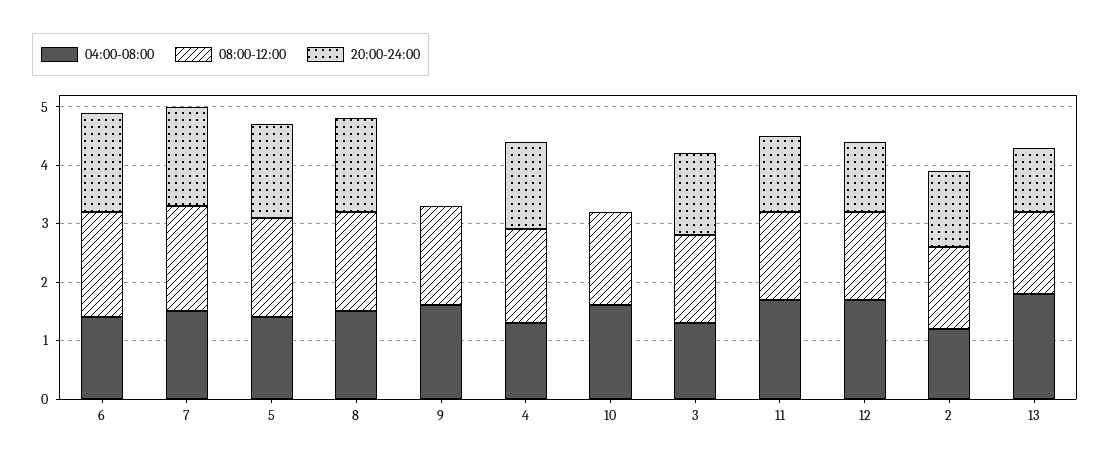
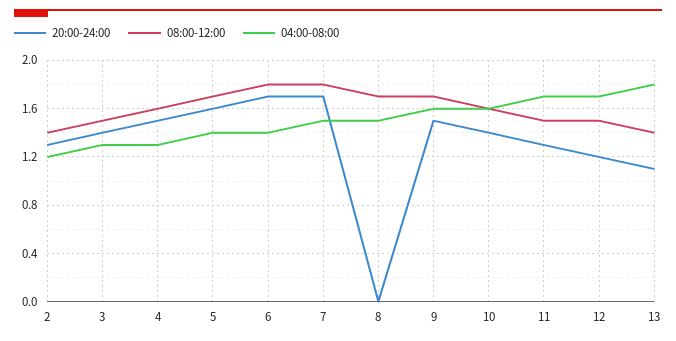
  {
    "04:00-08:00": {
      "6": 1.4,
      "7": 1.5,
      "5": 1.4,
      "8": 1.5,
      "9": 1.6,
      "4": 1.3,
      "10": 1.6,
      "3": 1.3,
      "11": 1.7,
      "12": 1.7,
      "2": 1.2,
      "13": 1.8
    },
    "08:00-12:00": {
      "6": 1.8,
      "7": 1.8,
      "5": 1.7,
      "8": 1.7,
      "9": 1.7,
      "4": 1.6,
      "10": 1.6,
      "3": 1.5,
      "11": 1.5,
      "12": 1.5,
      "2": 1.4,
      "13": 1.4
    },
    "20:00-24:00": {
      "6": 1.7,
      "7": 1.7,
      "5": 1.6,
-     "8": 1.5,
+     "8": 0,
-     "9": 0,
+     "9": 1.5,
      "4": 1.5,
-     "10": 0,
+     "10": 1.4,
      "3": 1.4,
      "11": 1.3,
      "12": 1.2,
      "2": 1.3,
      "13": 1.1
    }
  }

